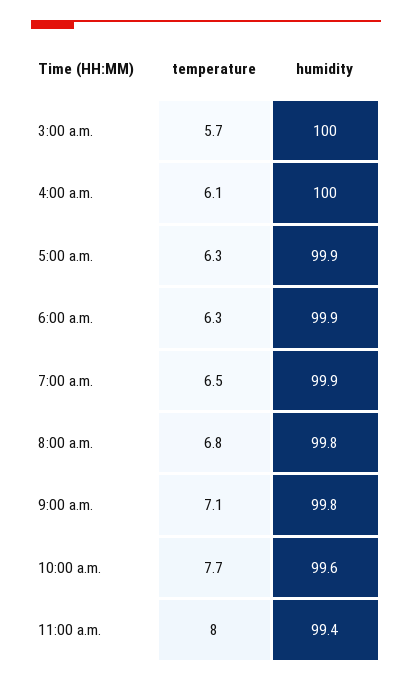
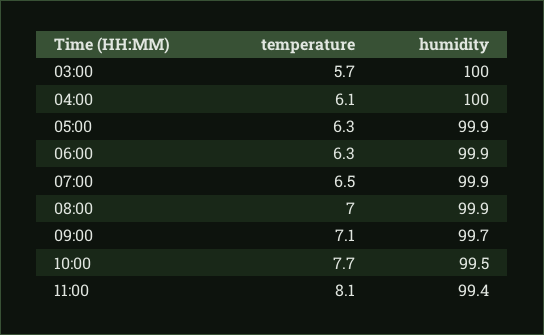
  {
    "temperature": {
      "3:00 a.m.": 5.7,
      "4:00 a.m.": 6.1,
      "5:00 a.m.": 6.3,
      "6:00 a.m.": 6.3,
      "7:00 a.m.": 6.5,
-     "8:00 a.m.": 6.8,
+     "8:00 a.m.": 7,
      "9:00 a.m.": 7.1,
      "10:00 a.m.": 7.7,
-     "11:00 a.m.": 8
+     "11:00 a.m.": 8.1
    },
    "humidity": {
      "3:00 a.m.": 100,
      "4:00 a.m.": 100,
      "5:00 a.m.": 99.9,
      "6:00 a.m.": 99.9,
      "7:00 a.m.": 99.9,
-     "8:00 a.m.": 99.8,
+     "8:00 a.m.": 99.9,
-     "9:00 a.m.": 99.8,
+     "9:00 a.m.": 99.7,
-     "10:00 a.m.": 99.6,
+     "10:00 a.m.": 99.5,
      "11:00 a.m.": 99.4
    }
  }

